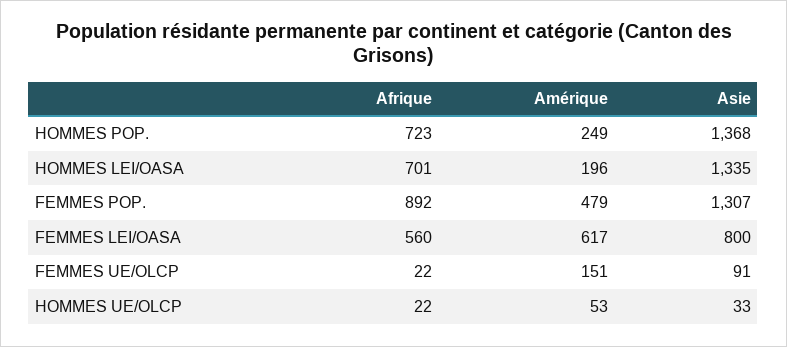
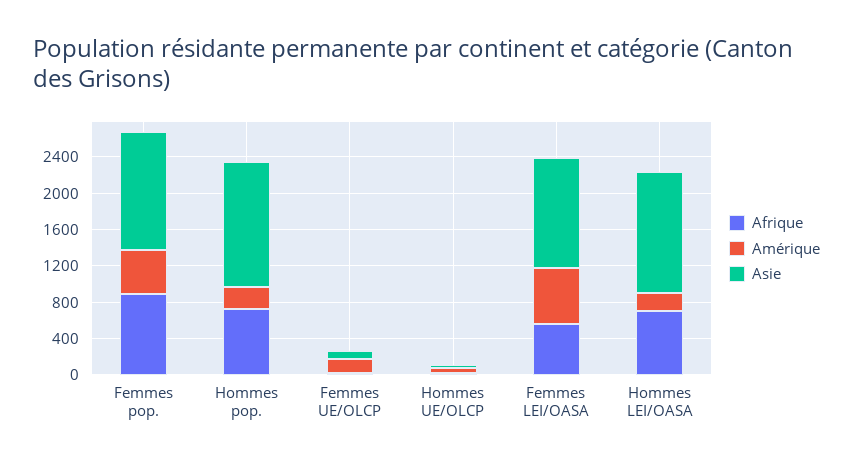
  {
    "Afrique": {
      "HOMMES POP.": 723,
      "HOMMES LEI/OASA": 701,
      "FEMMES POP.": 892,
      "FEMMES LEI/OASA": 560,
      "FEMMES UE/OLCP": 22,
      "HOMMES UE/OLCP": 22
    },
    "Amérique": {
      "HOMMES POP.": 249,
      "HOMMES LEI/OASA": 196,
      "FEMMES POP.": 479,
      "FEMMES LEI/OASA": 617,
      "FEMMES UE/OLCP": 151,
      "HOMMES UE/OLCP": 53
    },
    "Asie": {
      "HOMMES POP.": 1368,
      "HOMMES LEI/OASA": 1335,
      "FEMMES POP.": 1307,
-     "FEMMES LEI/OASA": 800,
+     "FEMMES LEI/OASA": 1200,
      "FEMMES UE/OLCP": 91,
      "HOMMES UE/OLCP": 33
    }
  }

